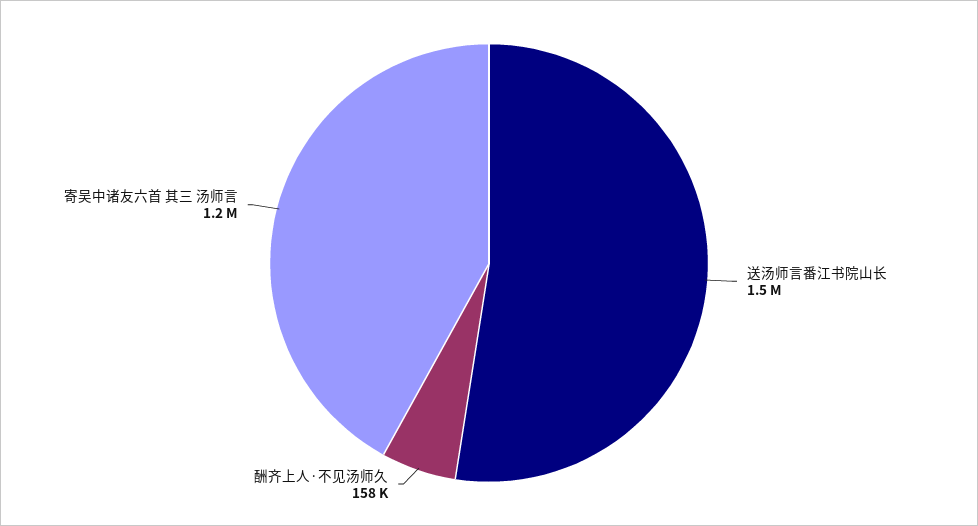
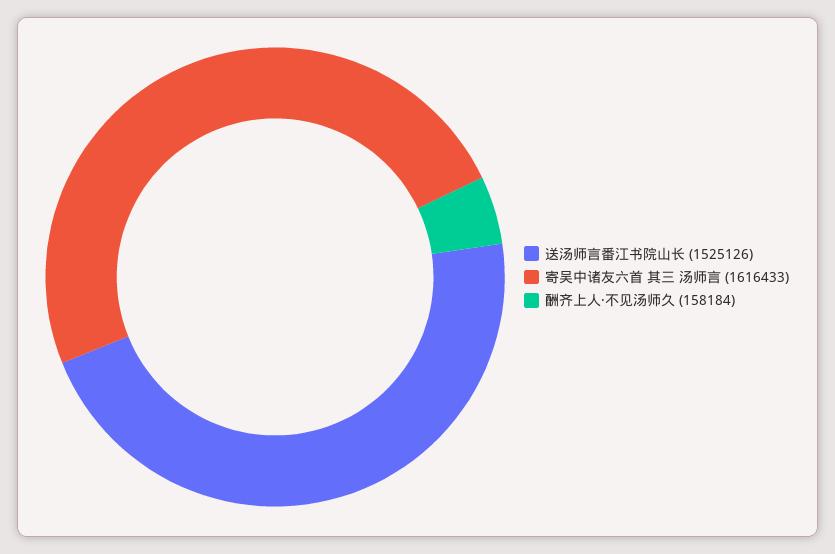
  {
    "送汤师言番江书院山长": 1525126,
    "酬齐上人·不见汤师久": 158184,
-   "寄吴中诸友六首 其三 汤师言": 1200000
+   "寄吴中诸友六首 其三 汤师言": 1616433
  }

